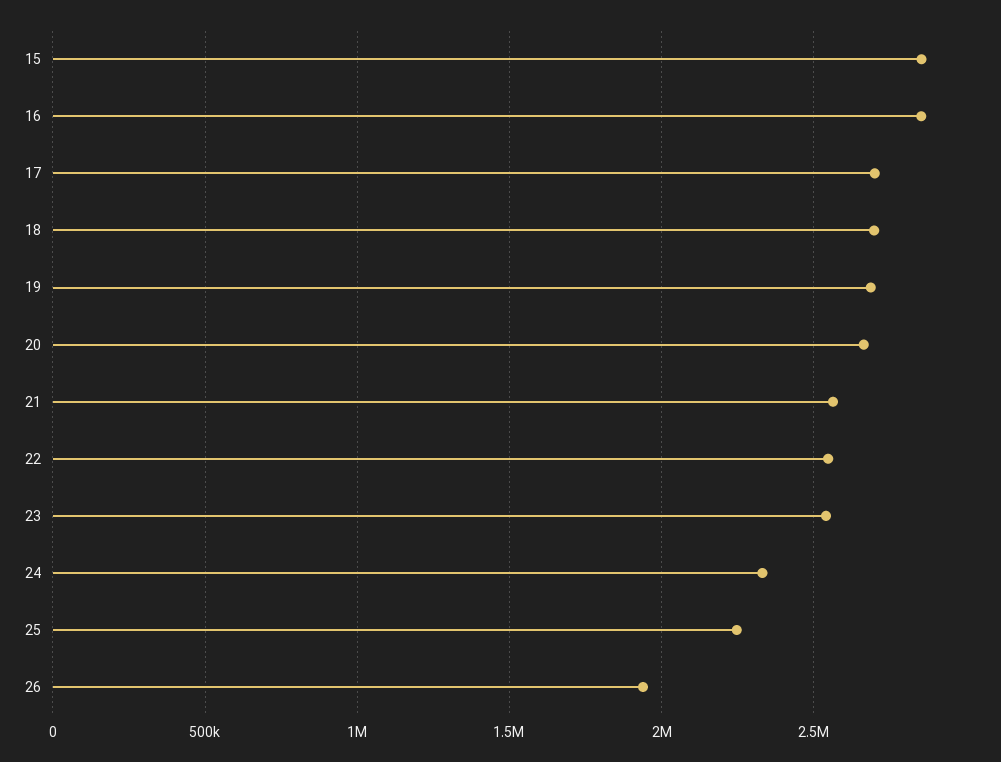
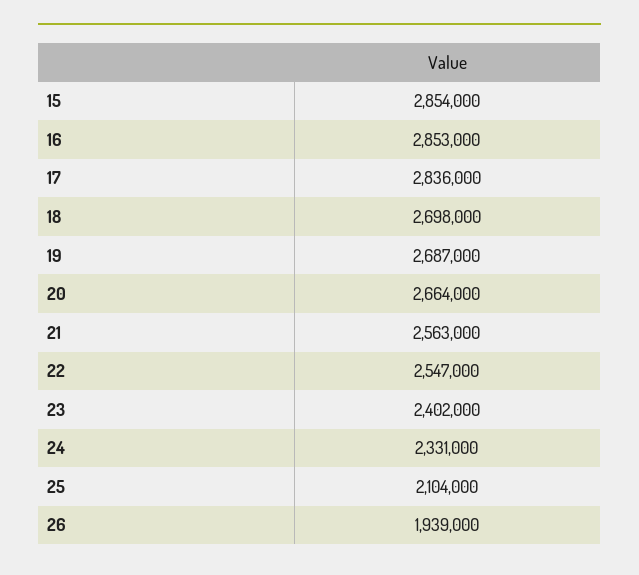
  {
    "15": 2854000,
    "16": 2853000,
-   "17": 2700000,
+   "17": 2836000,
    "18": 2698000,
    "19": 2687000,
    "20": 2664000,
    "21": 2563000,
    "22": 2547000,
-   "23": 2550000,
+   "23": 2402000,
    "24": 2331000,
-   "25": 2250000,
+   "25": 2104000,
    "26": 1939000
  }

